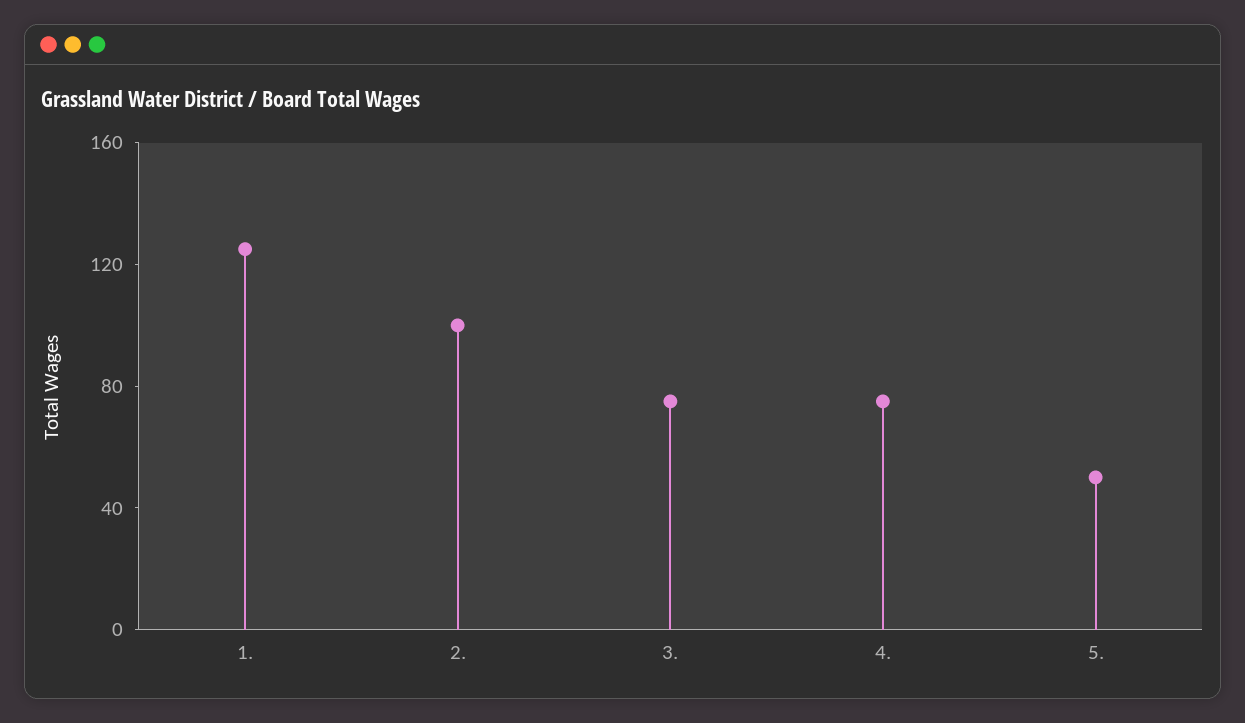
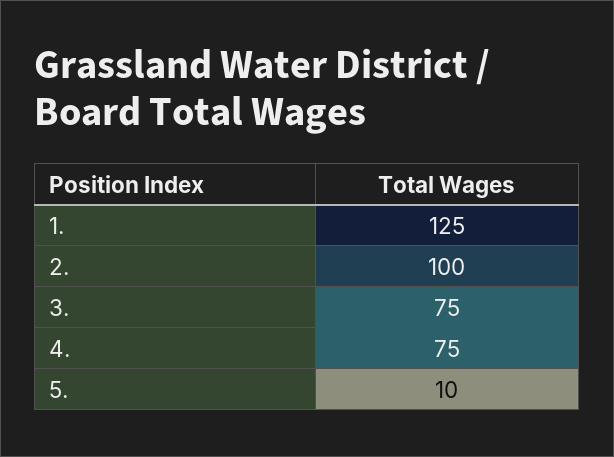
  {
    "1.": 125,
    "2.": 100,
    "3.": 75,
    "4.": 75,
-   "5.": 50
+   "5.": 10
  }

